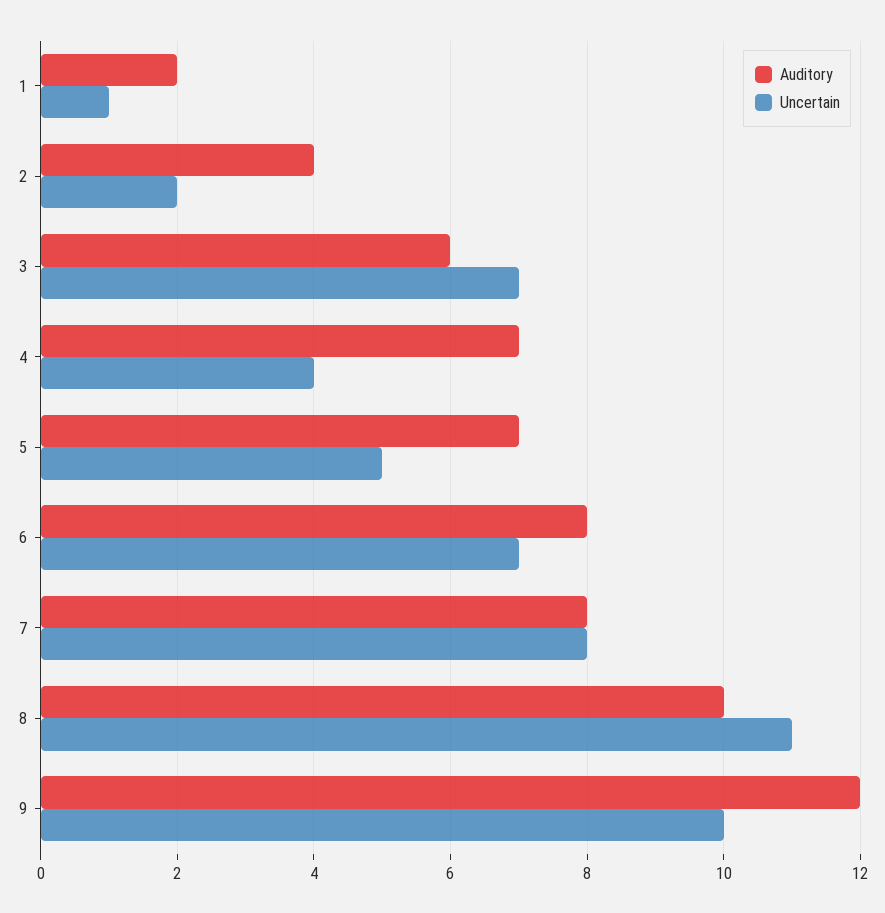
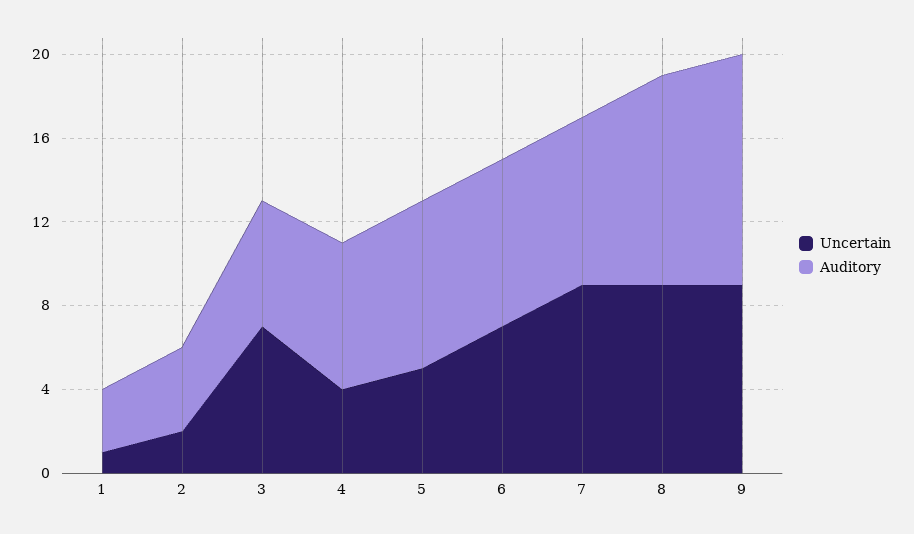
  {
    "Auditory": {
-     "1": 2,
+     "1": 3,
      "2": 4,
      "3": 6,
      "4": 7,
-     "5": 7,
+     "5": 8,
      "6": 8,
      "7": 8,
      "8": 10,
-     "9": 12
+     "9": 11
    },
    "Uncertain": {
      "1": 1,
      "2": 2,
      "3": 7,
      "4": 4,
      "5": 5,
      "6": 7,
-     "7": 8,
+     "7": 9,
-     "8": 11,
+     "8": 9,
-     "9": 10
+     "9": 9
    }
  }

